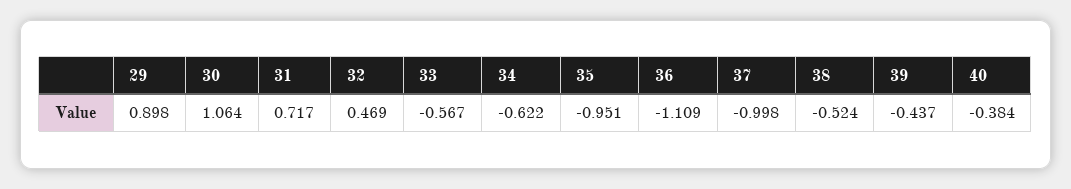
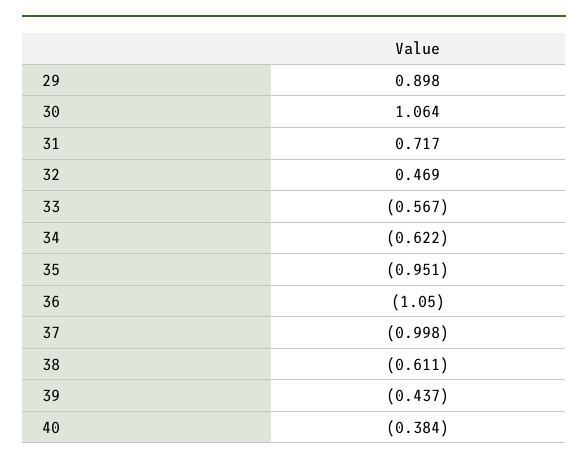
  {
    "29": 0.898,
    "30": 1.064,
    "31": 0.717,
    "32": 0.469,
    "33": -0.567,
    "34": -0.622,
    "35": -0.951,
-   "36": -1.109,
+   "36": -1.05,
    "37": -0.998,
-   "38": -0.524,
+   "38": -0.611,
    "39": -0.437,
    "40": -0.384
  }

